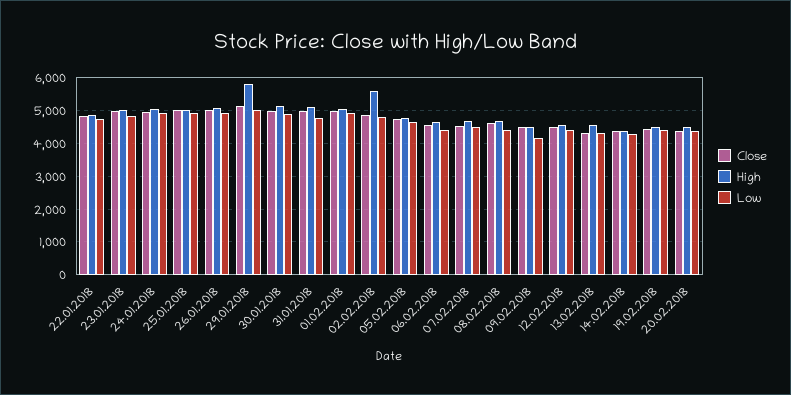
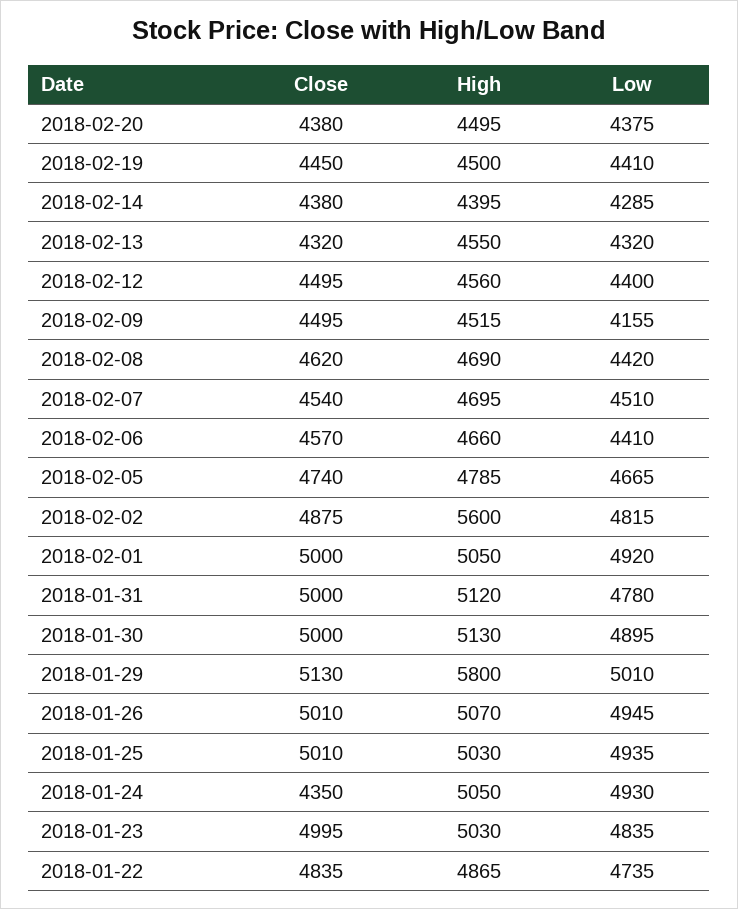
  {
    "Close": {
      "22.01.2018": 4835,
      "23.01.2018": 4995,
-     "24.01.2018": 5000,
+     "24.01.2018": 4350,
      "25.01.2018": 5010,
      "26.01.2018": 5010,
      "29.01.2018": 5130,
      "30.01.2018": 5000,
      "31.01.2018": 5000,
      "01.02.2018": 5000,
      "02.02.2018": 4875,
      "05.02.2018": 4740,
      "06.02.2018": 4570,
      "07.02.2018": 4540,
      "08.02.2018": 4620,
      "09.02.2018": 4495,
      "12.02.2018": 4495,
      "13.02.2018": 4320,
      "14.02.2018": 4380,
      "19.02.2018": 4450,
      "20.02.2018": 4380
    },
    "High": {
      "22.01.2018": 4865,
      "23.01.2018": 5030,
      "24.01.2018": 5050,
      "25.01.2018": 5030,
      "26.01.2018": 5070,
      "29.01.2018": 5800,
      "30.01.2018": 5130,
      "31.01.2018": 5120,
      "01.02.2018": 5050,
      "02.02.2018": 5600,
      "05.02.2018": 4785,
      "06.02.2018": 4660,
      "07.02.2018": 4695,
      "08.02.2018": 4690,
      "09.02.2018": 4515,
      "12.02.2018": 4560,
      "13.02.2018": 4550,
      "14.02.2018": 4395,
      "19.02.2018": 4500,
      "20.02.2018": 4495
    },
    "Low": {
      "22.01.2018": 4735,
      "23.01.2018": 4835,
      "24.01.2018": 4930,
      "25.01.2018": 4935,
      "26.01.2018": 4945,
      "29.01.2018": 5010,
      "30.01.2018": 4895,
      "31.01.2018": 4780,
      "01.02.2018": 4920,
      "02.02.2018": 4815,
      "05.02.2018": 4665,
      "06.02.2018": 4410,
      "07.02.2018": 4510,
      "08.02.2018": 4420,
      "09.02.2018": 4155,
      "12.02.2018": 4400,
      "13.02.2018": 4320,
      "14.02.2018": 4285,
      "19.02.2018": 4410,
      "20.02.2018": 4375
    }
  }

